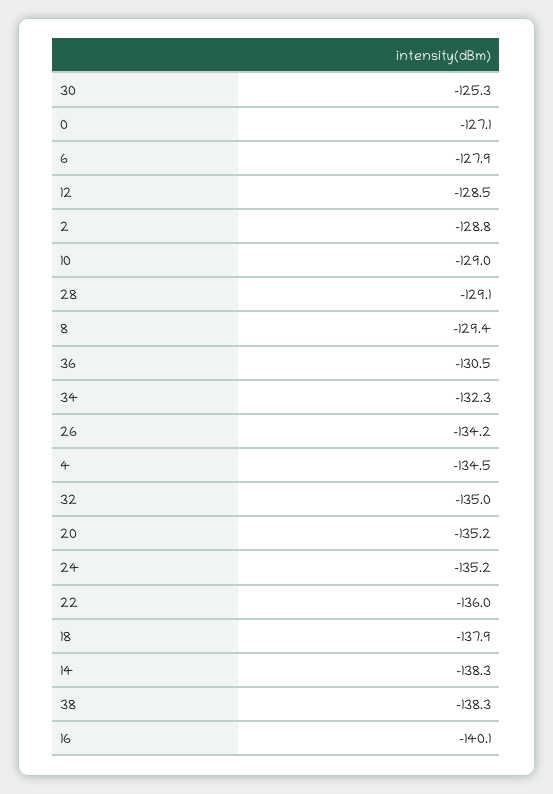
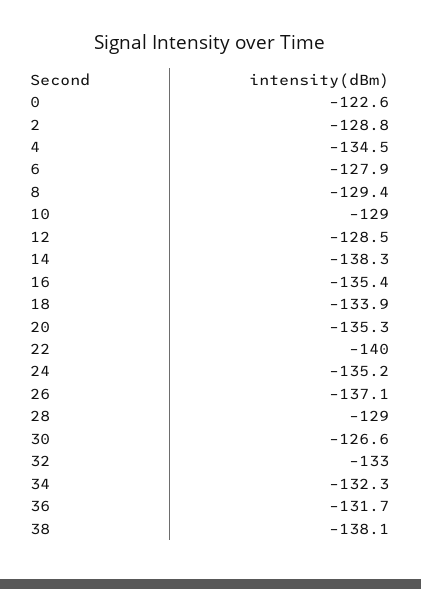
  {
-   "30": -125.3,
+   "30": -126.6,
-   "0": -127.1,
+   "0": -122.6,
    "6": -127.9,
    "12": -128.5,
    "2": -128.8,
    "10": -129,
-   "28": -129.1,
+   "28": -129,
    "8": -129.4,
-   "36": -130.5,
+   "36": -131.7,
    "34": -132.3,
-   "26": -134.2,
+   "26": -137.1,
    "4": -134.5,
-   "32": -135,
+   "32": -133,
-   "20": -135.2,
+   "20": -135.3,
    "24": -135.2,
-   "22": -136,
+   "22": -140,
-   "18": -137.9,
+   "18": -133.9,
    "14": -138.3,
-   "38": -138.3,
+   "38": -138.1,
-   "16": -140.1
+   "16": -135.4
  }

